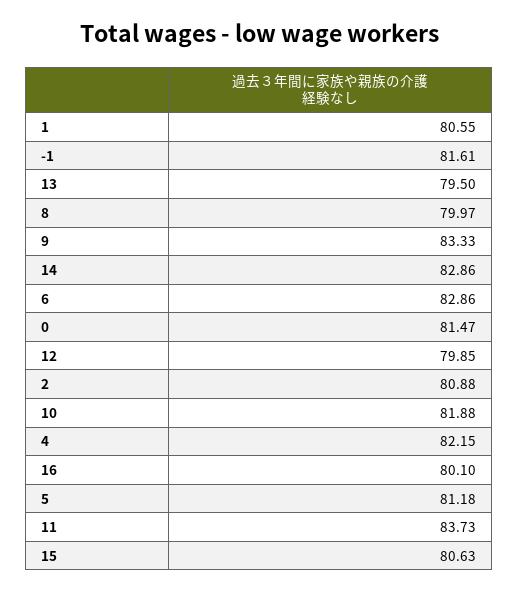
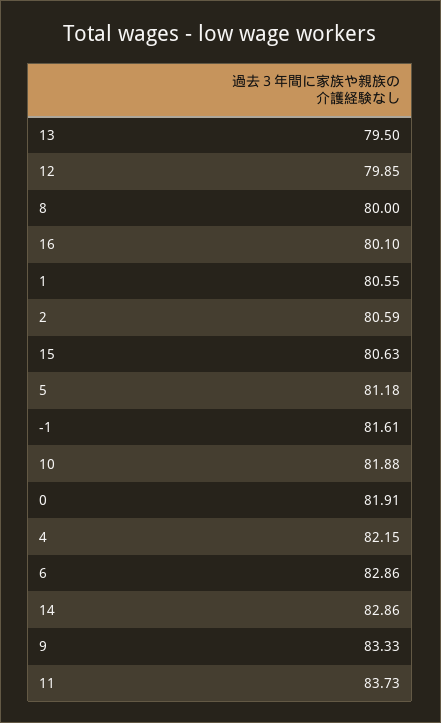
  {
    "1": 80.55,
    "-1": 81.61,
    "13": 79.5,
-   "8": 79.97,
+   "8": 80,
    "9": 83.33,
    "14": 82.86,
    "6": 82.86,
-   "0": 81.47,
+   "0": 81.91,
    "12": 79.85,
-   "2": 80.88,
+   "2": 80.59,
    "10": 81.88,
    "4": 82.15,
    "16": 80.1,
    "5": 81.18,
    "11": 83.73,
    "15": 80.63
  }

